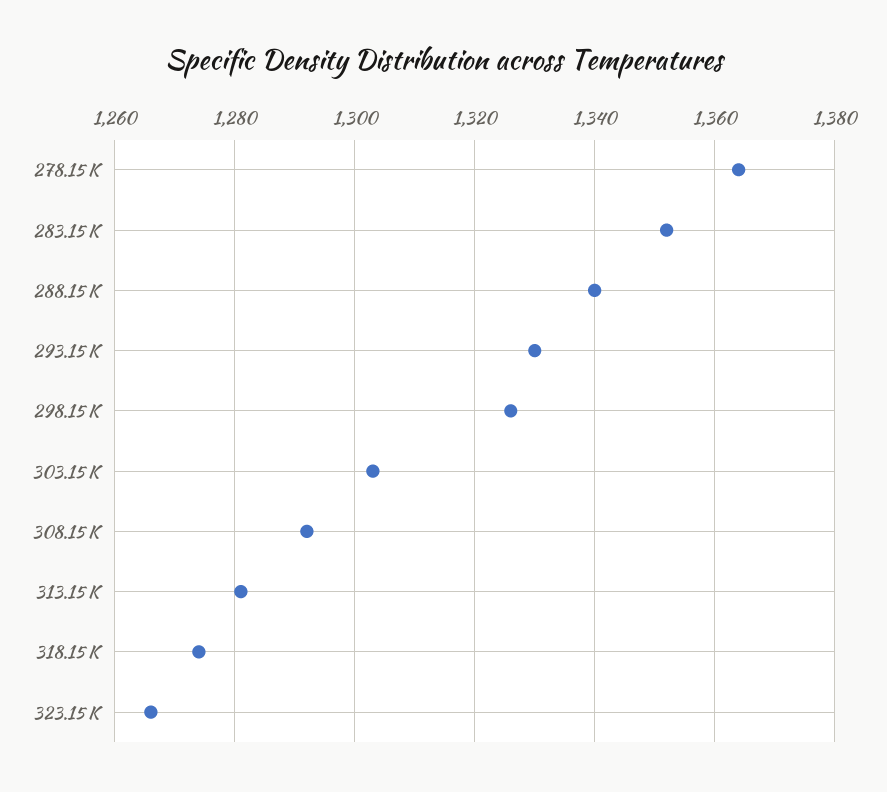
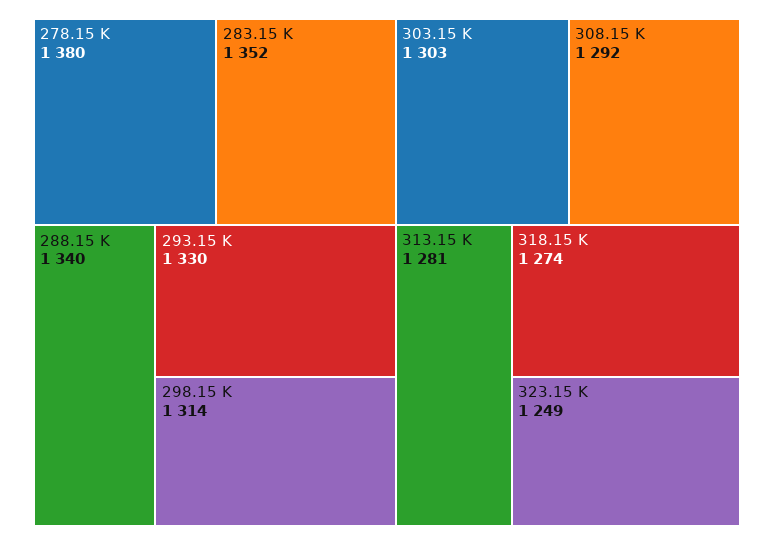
  {
-   "278.15 K": 1365,
+   "278.15 K": 1380,
    "283.15 K": 1352,
    "288.15 K": 1340,
    "293.15 K": 1330,
-   "298.15 K": 1325,
+   "298.15 K": 1314,
    "303.15 K": 1303,
    "308.15 K": 1292,
    "313.15 K": 1281,
    "318.15 K": 1274,
-   "323.15 K": 1265
+   "323.15 K": 1249
  }

